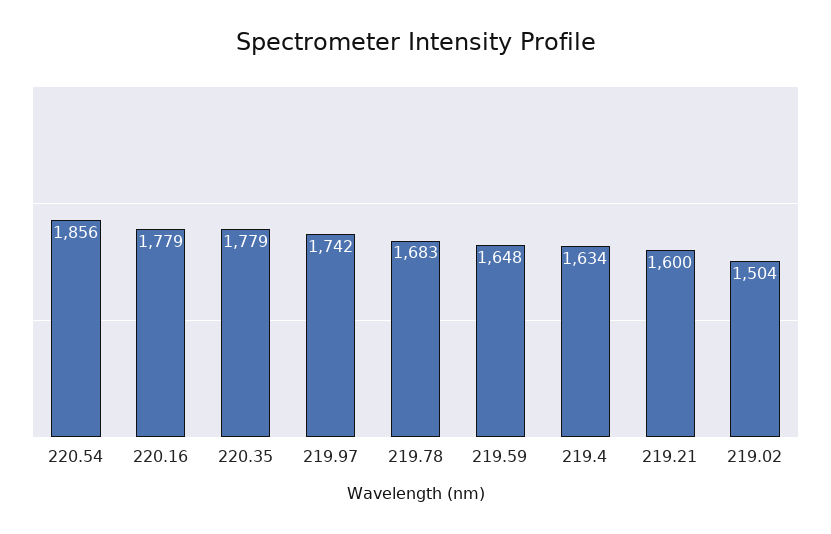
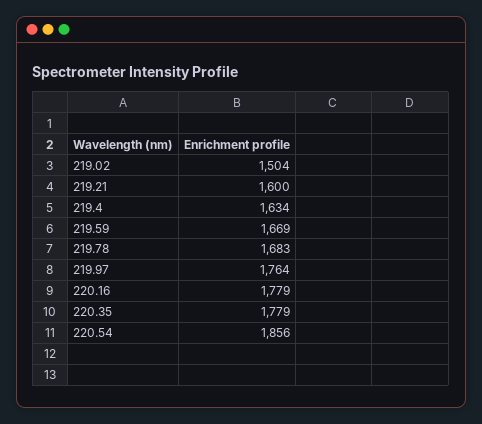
  {
    "220.54": 1856,
    "220.16": 1779,
    "220.35": 1779,
-   "219.97": 1742,
+   "219.97": 1764,
    "219.78": 1683,
-   "219.59": 1648,
+   "219.59": 1669,
    "219.4": 1634,
    "219.21": 1600,
    "219.02": 1504
  }

